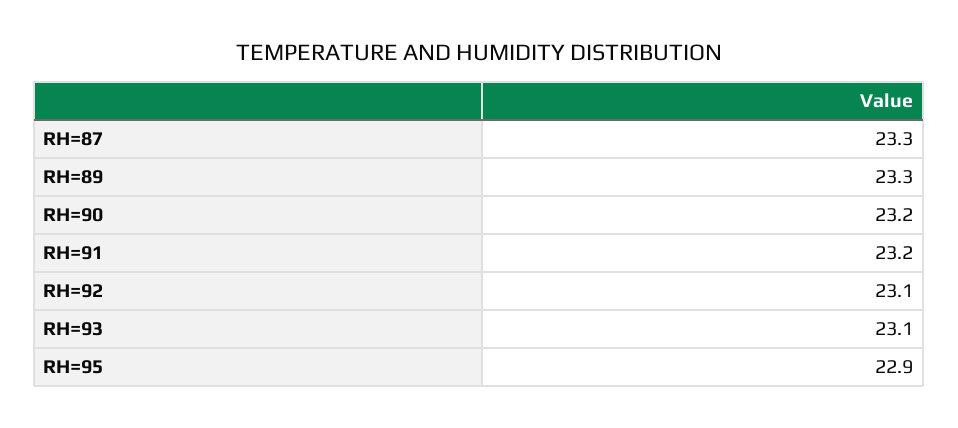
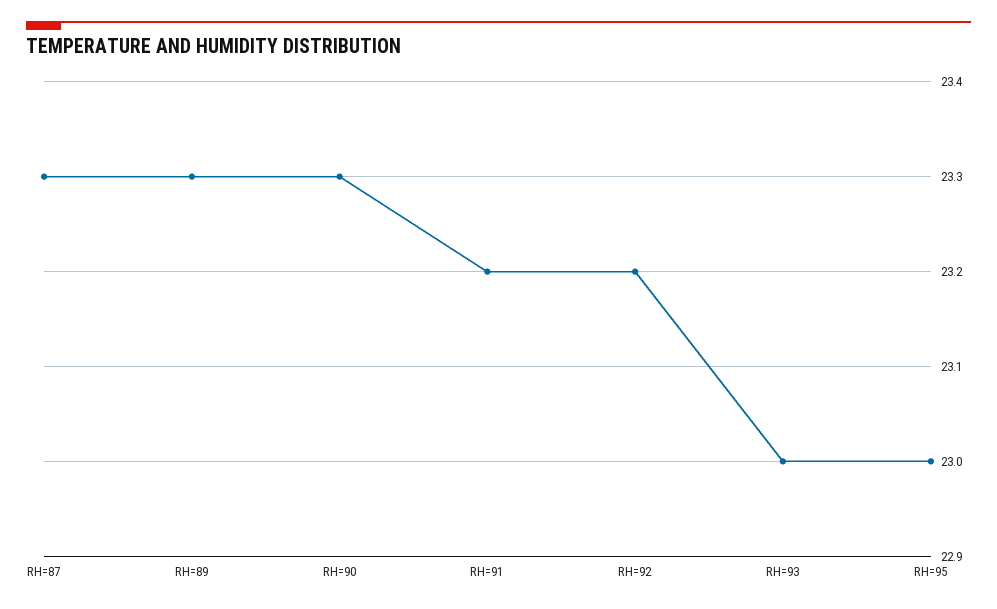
  {
    "RH=87": 23.3,
    "RH=89": 23.3,
-   "RH=90": 23.2,
+   "RH=90": 23.3,
    "RH=91": 23.2,
-   "RH=92": 23.1,
+   "RH=92": 23.2,
-   "RH=93": 23.1,
+   "RH=93": 23,
-   "RH=95": 22.9
+   "RH=95": 23
  }

